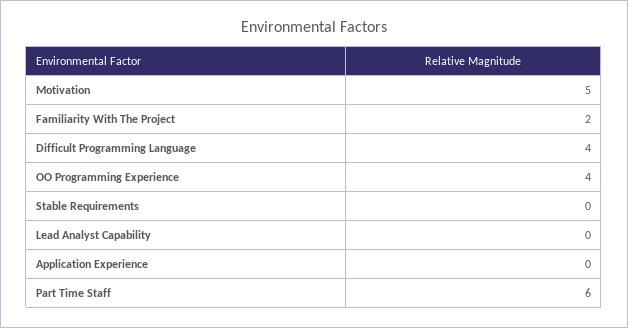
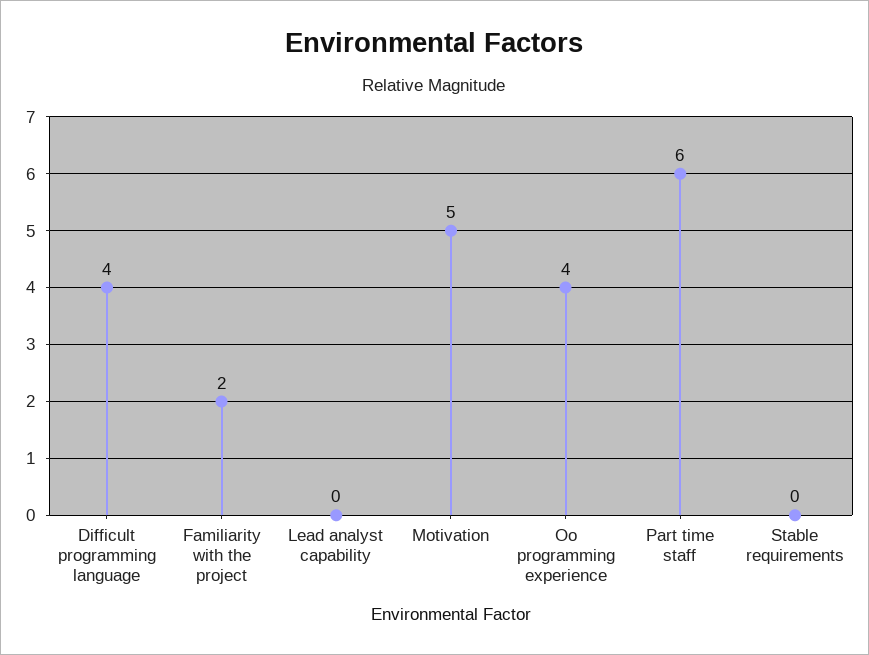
  {
    "Motivation": 5,
    "Familiarity With The Project": 2,
    "Difficult Programming Language": 4,
    "OO Programming Experience": 4,
    "Stable Requirements": 0,
    "Lead Analyst Capability": 0,
-   "Application Experience": 0,
    "Part Time Staff": 6
  }

